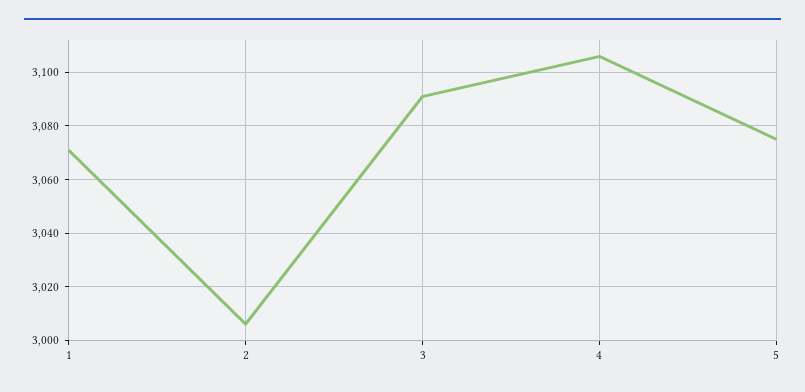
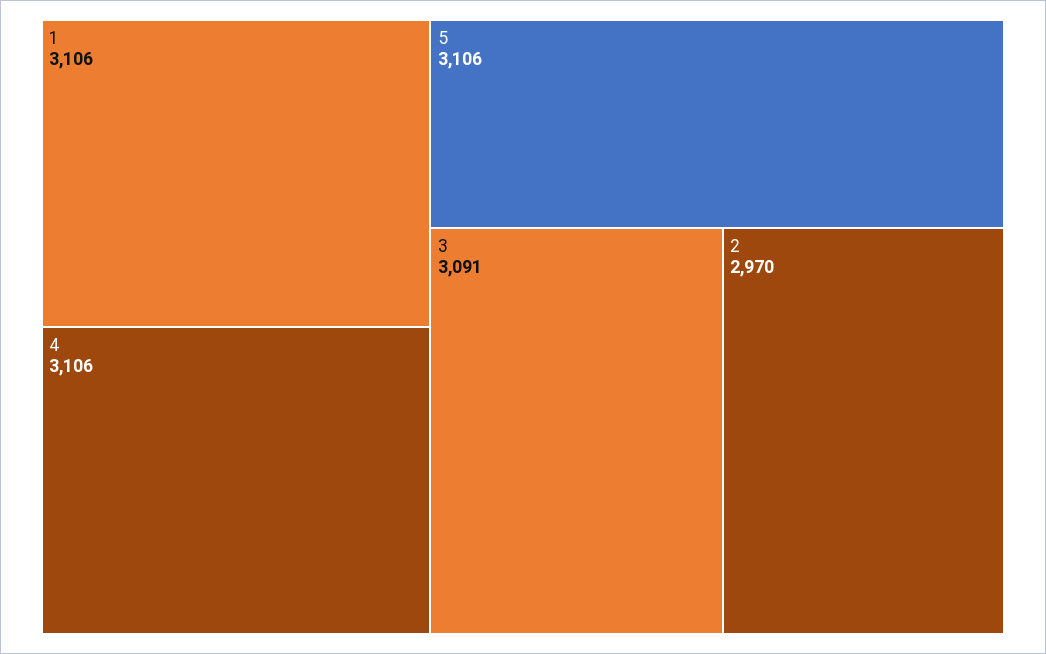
  {
-   "1": 3070,
+   "1": 3106,
-   "2": 3005,
+   "2": 2970,
    "3": 3091,
    "4": 3106,
-   "5": 3075
+   "5": 3106
  }

